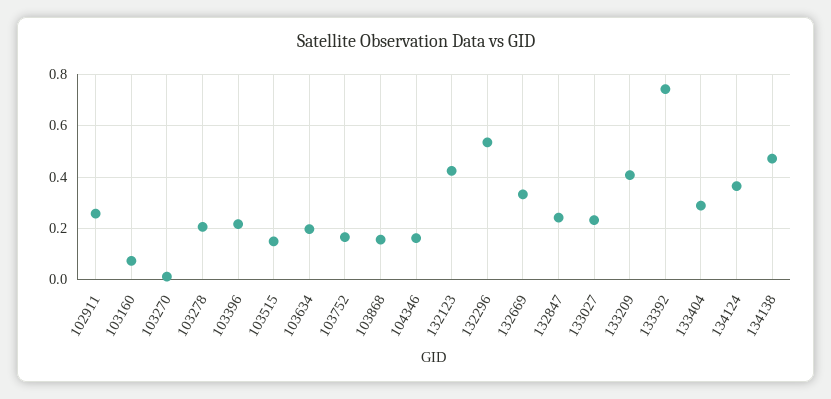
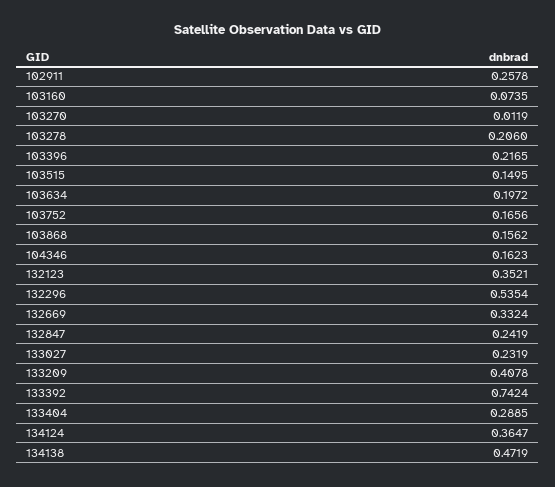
  {
    "102911": 0.2578,
    "103160": 0.0735,
    "103270": 0.0119,
    "103278": 0.206,
    "103396": 0.2165,
    "103515": 0.1495,
    "103634": 0.1972,
    "103752": 0.1656,
    "103868": 0.1562,
    "104346": 0.1623,
-   "132123": 0.425,
+   "132123": 0.3521,
    "132296": 0.5354,
    "132669": 0.3324,
    "132847": 0.2419,
    "133027": 0.2319,
    "133209": 0.4078,
    "133392": 0.7424,
    "133404": 0.2885,
    "134124": 0.3647,
    "134138": 0.4719
  }

